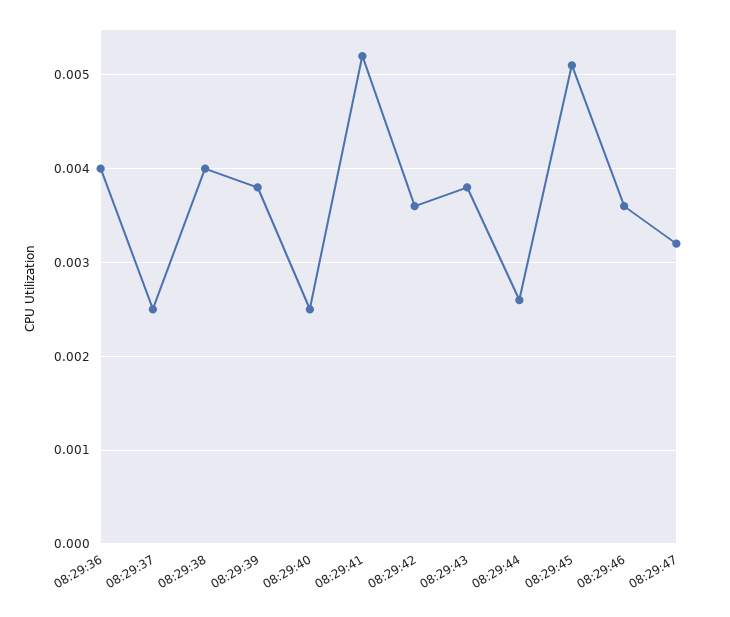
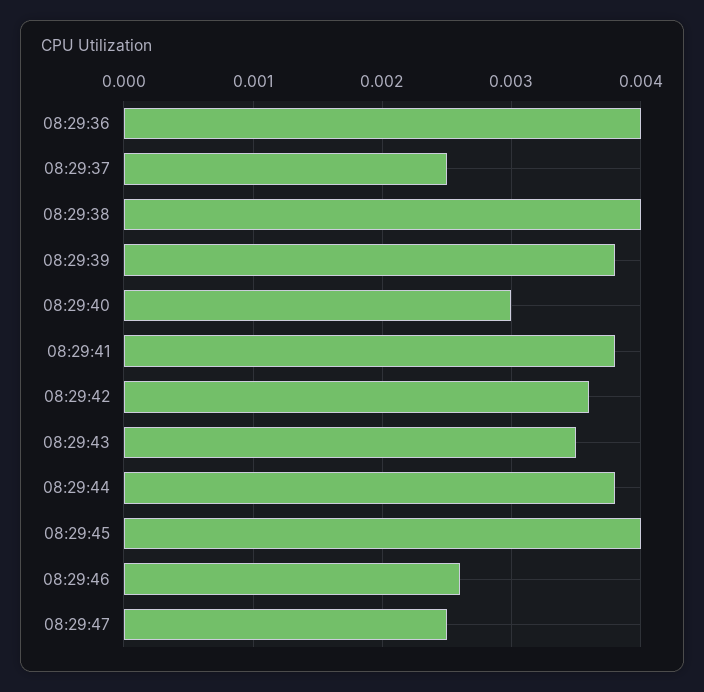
  {
    "08:29:36": 0.004,
    "08:29:37": 0.0025,
    "08:29:38": 0.004,
    "08:29:39": 0.0038,
-   "08:29:40": 0.0025,
+   "08:29:40": 0.003,
-   "08:29:41": 0.0052,
+   "08:29:41": 0.0038,
    "08:29:42": 0.0036,
-   "08:29:43": 0.0038,
+   "08:29:43": 0.0035,
-   "08:29:44": 0.0026,
+   "08:29:44": 0.0038,
-   "08:29:45": 0.0051,
+   "08:29:45": 0.004,
-   "08:29:46": 0.0036,
+   "08:29:46": 0.0026,
-   "08:29:47": 0.0032
+   "08:29:47": 0.0025
  }

